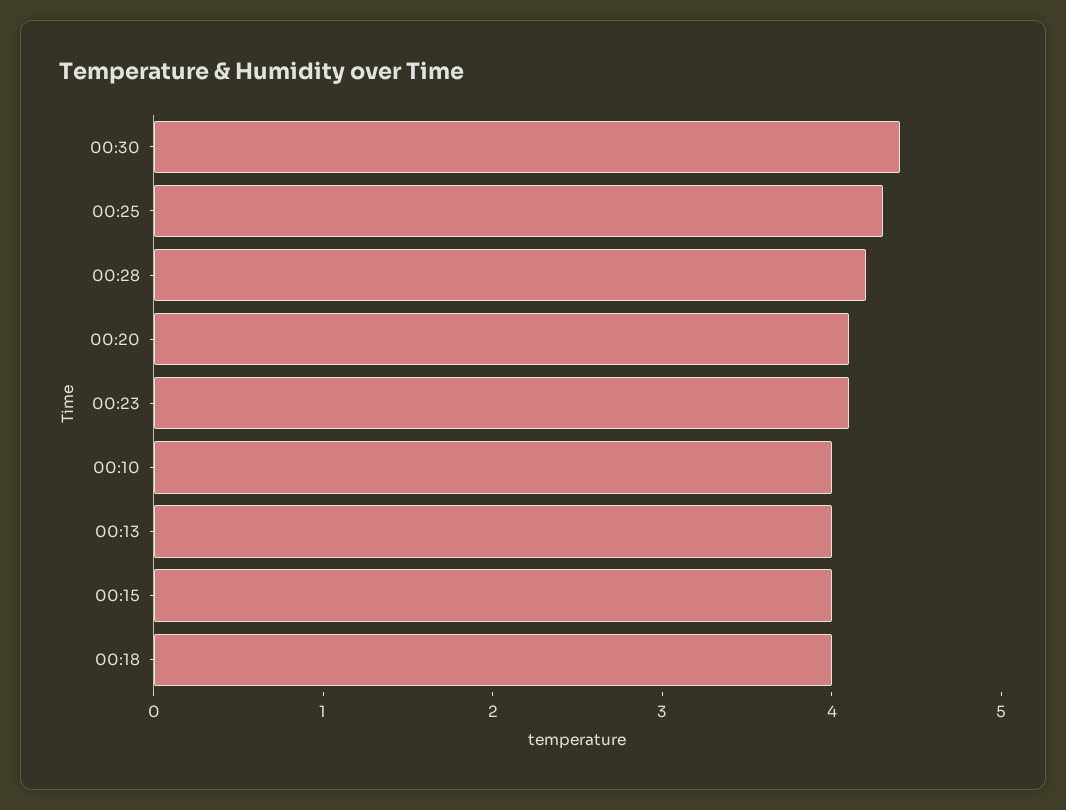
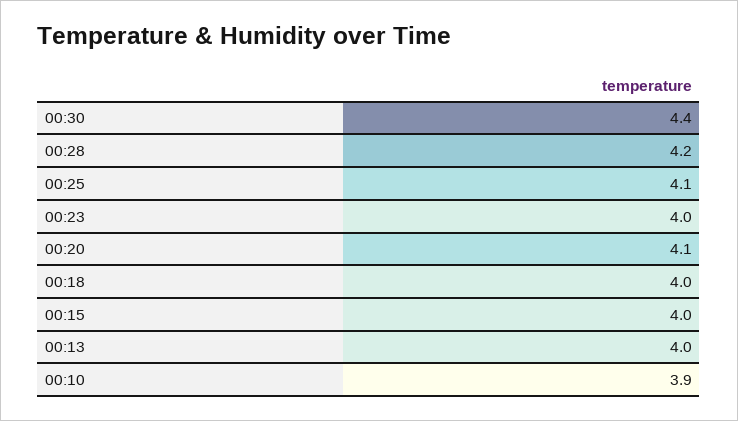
  {
    "00:30": 4.4,
-   "00:25": 4.3,
+   "00:25": 4.1,
    "00:28": 4.2,
    "00:20": 4.1,
-   "00:23": 4.1,
+   "00:23": 4,
-   "00:10": 4,
+   "00:10": 3.9,
    "00:13": 4,
    "00:15": 4,
    "00:18": 4
  }

